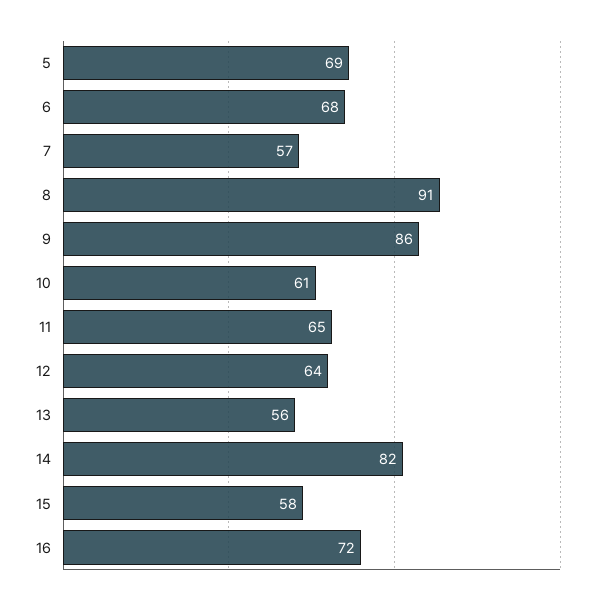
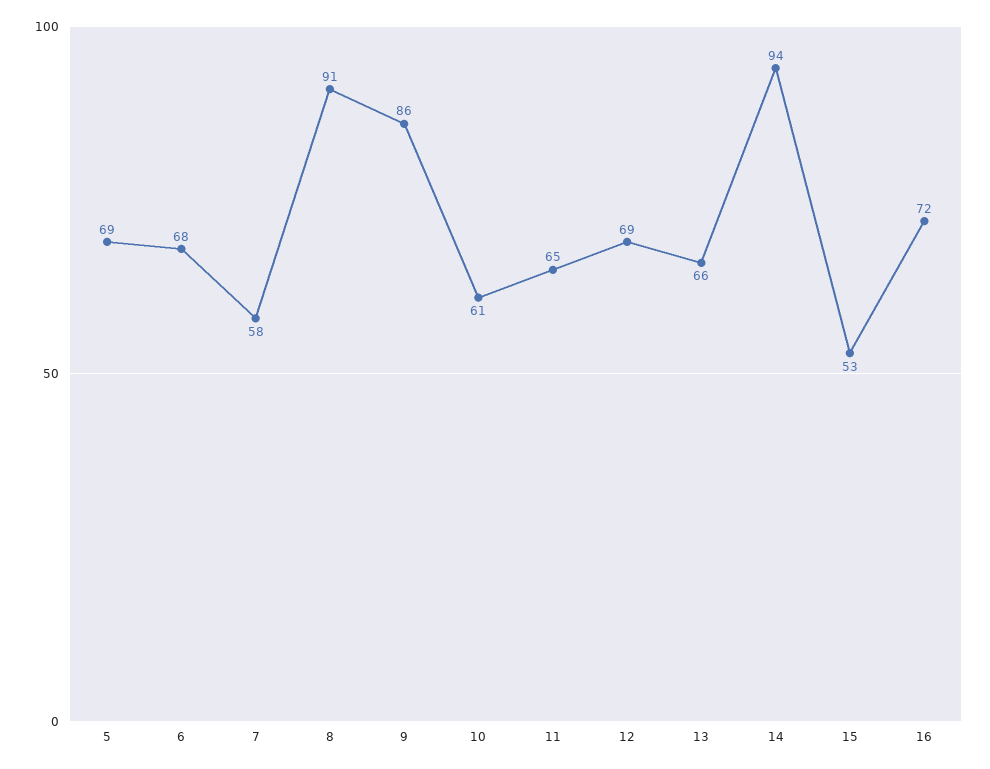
  {
    "5": 69,
    "6": 68,
-   "7": 57,
+   "7": 58,
    "8": 91,
    "9": 86,
    "10": 61,
    "11": 65,
-   "12": 64,
+   "12": 69,
-   "13": 56,
+   "13": 66,
-   "14": 82,
+   "14": 94,
-   "15": 58,
+   "15": 53,
    "16": 72
  }

